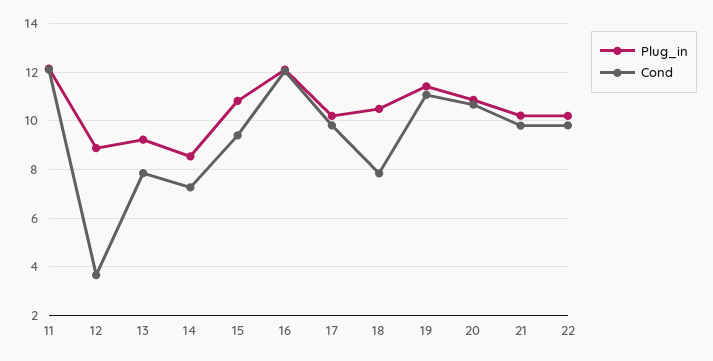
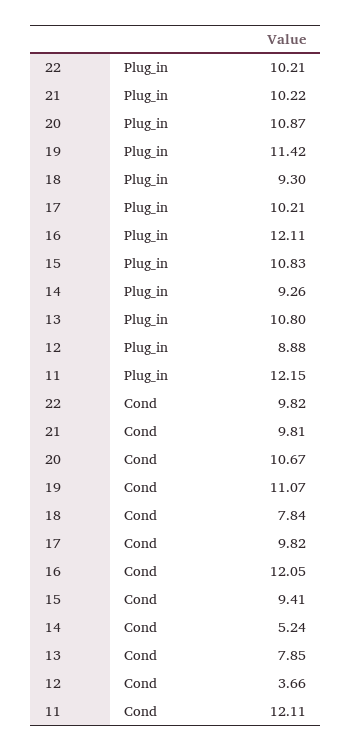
  {
    "Plug_in": {
      "11": 12.15,
      "12": 8.88,
-     "13": 9.25,
+     "13": 10.8,
-     "14": 8.5,
+     "14": 9.26,
      "15": 10.83,
      "16": 12.11,
      "17": 10.21,
-     "18": 10.5,
+     "18": 9.3,
      "19": 11.42,
      "20": 10.87,
      "21": 10.22,
      "22": 10.21
    },
    "Cond": {
      "11": 12.11,
      "12": 3.66,
      "13": 7.85,
-     "14": 7.25,
+     "14": 5.24,
      "15": 9.41,
      "16": 12.05,
      "17": 9.82,
      "18": 7.84,
      "19": 11.07,
      "20": 10.67,
      "21": 9.81,
      "22": 9.82
    }
  }

